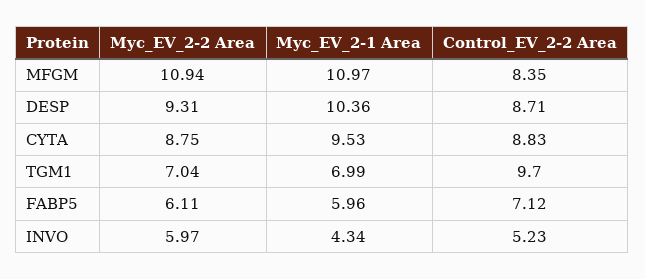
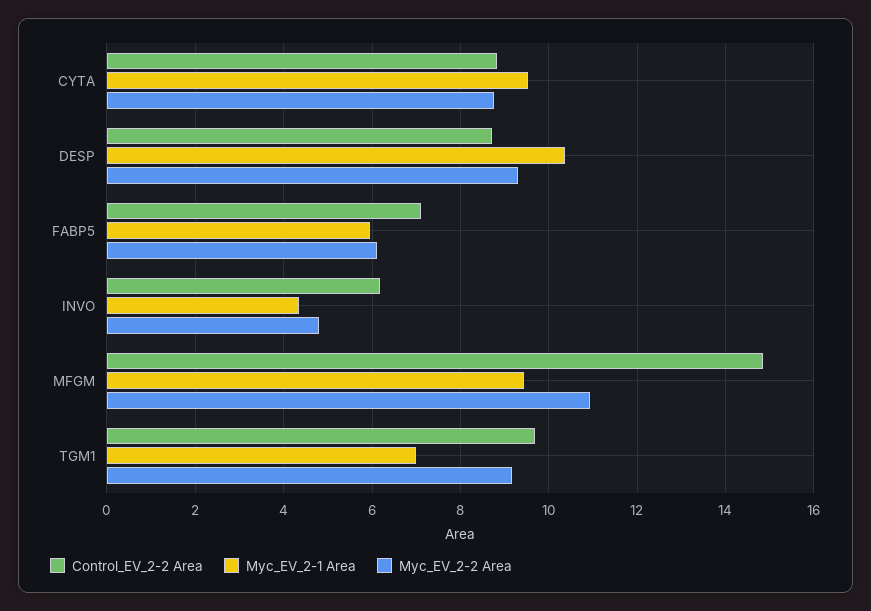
  {
    "Myc_EV_2-2 Area": {
      "MFGM": 10.94,
      "DESP": 9.31,
      "CYTA": 8.75,
-     "TGM1": 7.04,
+     "TGM1": 9.2,
      "FABP5": 6.11,
-     "INVO": 5.97
+     "INVO": 4.8
    },
    "Myc_EV_2-1 Area": {
-     "MFGM": 10.97,
+     "MFGM": 9.4,
      "DESP": 10.36,
      "CYTA": 9.53,
      "TGM1": 6.99,
      "FABP5": 5.96,
      "INVO": 4.34
    },
    "Control_EV_2-2 Area": {
-     "MFGM": 8.35,
+     "MFGM": 14.8,
      "DESP": 8.71,
      "CYTA": 8.83,
      "TGM1": 9.7,
      "FABP5": 7.12,
-     "INVO": 5.23
+     "INVO": 6.2
    }
  }

